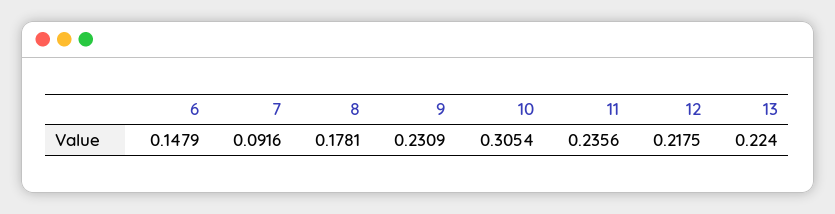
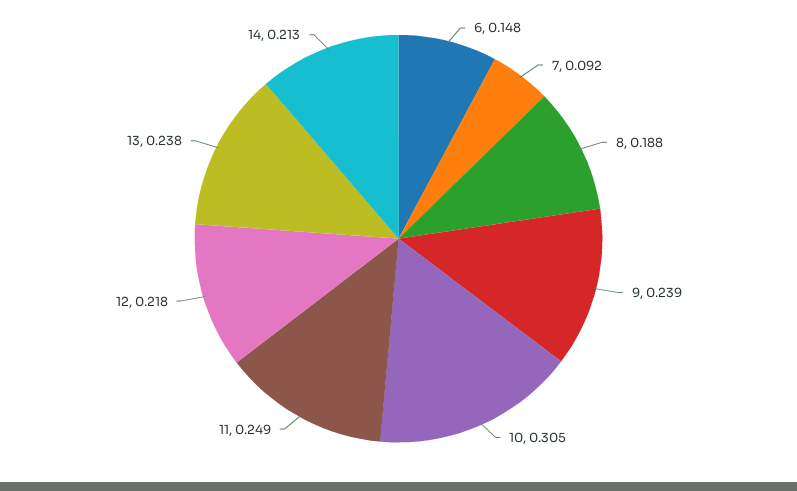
  {
    "6": 0.1479,
    "7": 0.0916,
-   "8": 0.1781,
+   "8": 0.188,
-   "9": 0.2309,
+   "9": 0.239,
    "10": 0.3054,
-   "11": 0.2356,
+   "11": 0.249,
    "12": 0.2175,
-   "13": 0.224
+   "13": 0.238,
+   "14": 0.213
  }

